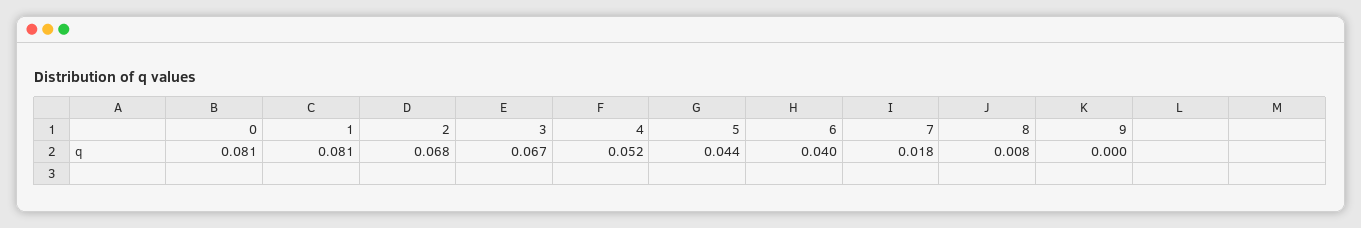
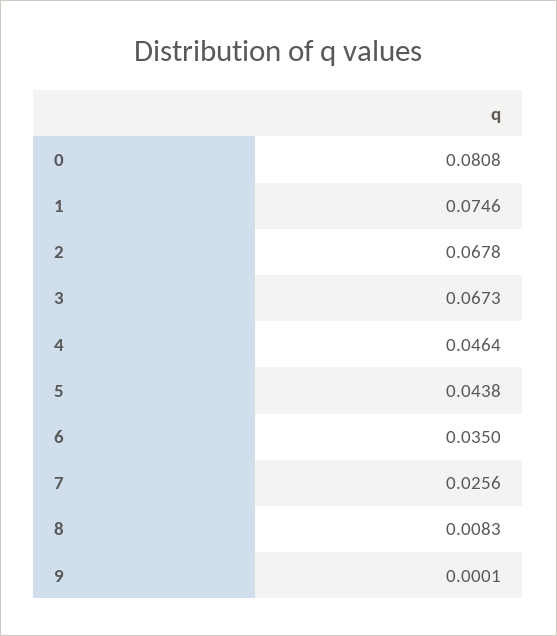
  {
    "0": 0.0808,
-   "1": 0.081,
+   "1": 0.0746,
    "2": 0.0678,
    "3": 0.0673,
-   "4": 0.052,
+   "4": 0.0464,
    "5": 0.0438,
-   "6": 0.04,
+   "6": 0.035,
-   "7": 0.018,
+   "7": 0.0256,
    "8": 0.0083,
    "9": 0.0001
  }

